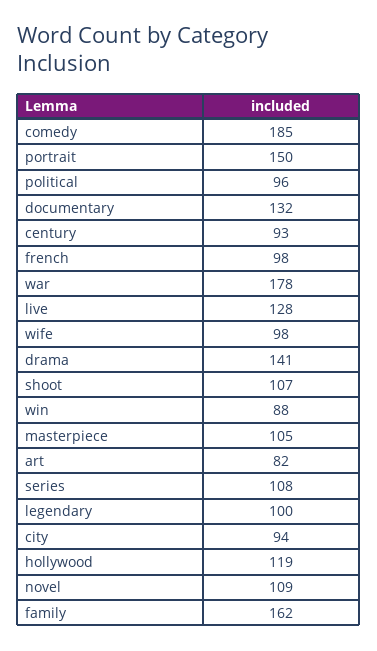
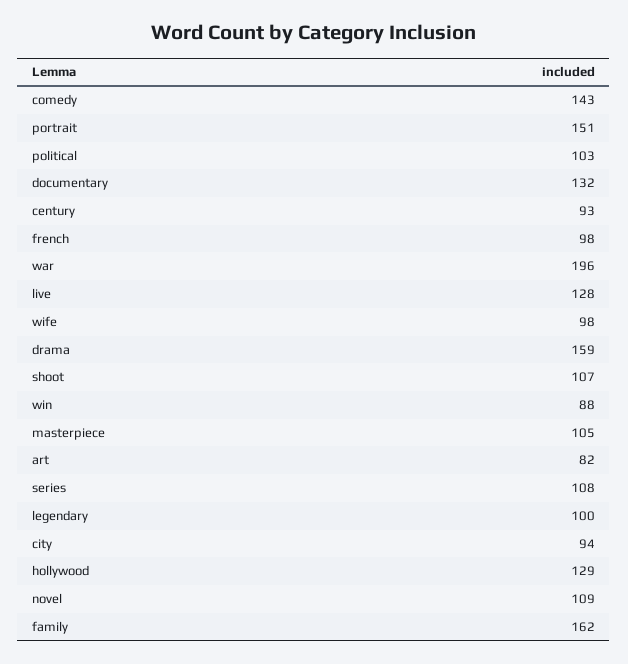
  {
-   "comedy": 185,
+   "comedy": 143,
-   "portrait": 150,
+   "portrait": 151,
-   "political": 96,
+   "political": 103,
    "documentary": 132,
    "century": 93,
    "french": 98,
-   "war": 178,
+   "war": 196,
    "live": 128,
    "wife": 98,
-   "drama": 141,
+   "drama": 159,
    "shoot": 107,
    "win": 88,
    "masterpiece": 105,
    "art": 82,
    "series": 108,
    "legendary": 100,
    "city": 94,
-   "hollywood": 119,
+   "hollywood": 129,
    "novel": 109,
    "family": 162
  }

